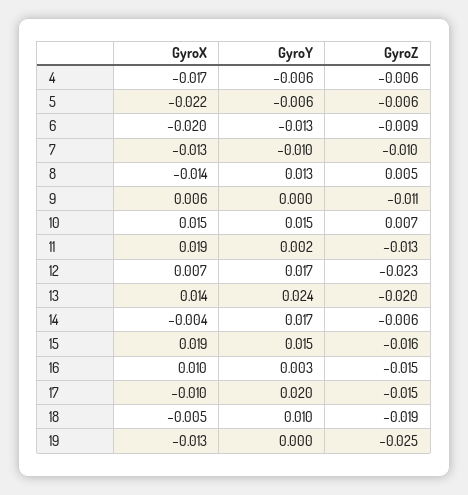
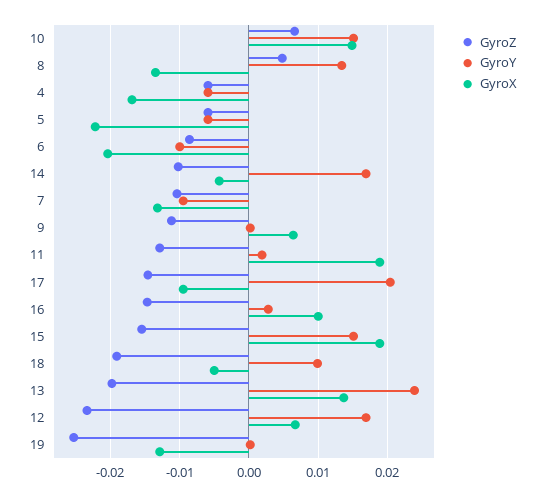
  {
    "GyroX": {
      "4": -0.017,
      "5": -0.022,
      "6": -0.02,
      "7": -0.013,
      "8": -0.014,
      "9": 0.006,
      "10": 0.015,
      "11": 0.019,
      "12": 0.007,
      "13": 0.014,
      "14": -0.004,
      "15": 0.019,
      "16": 0.01,
      "17": -0.01,
      "18": -0.005,
      "19": -0.013
    },
    "GyroY": {
      "4": -0.006,
      "5": -0.006,
-     "6": -0.013,
+     "6": -0.01,
      "7": -0.01,
      "8": 0.013,
      "9": 0,
      "10": 0.015,
      "11": 0.002,
      "12": 0.017,
      "13": 0.024,
      "14": 0.017,
      "15": 0.015,
      "16": 0.003,
      "17": 0.02,
      "18": 0.01,
      "19": 0
    },
    "GyroZ": {
      "4": -0.006,
      "5": -0.006,
      "6": -0.009,
      "7": -0.01,
      "8": 0.005,
      "9": -0.011,
      "10": 0.007,
      "11": -0.013,
      "12": -0.023,
      "13": -0.02,
-     "14": -0.006,
+     "14": -0.01,
      "15": -0.016,
      "16": -0.015,
      "17": -0.015,
      "18": -0.019,
      "19": -0.025
    }
  }

